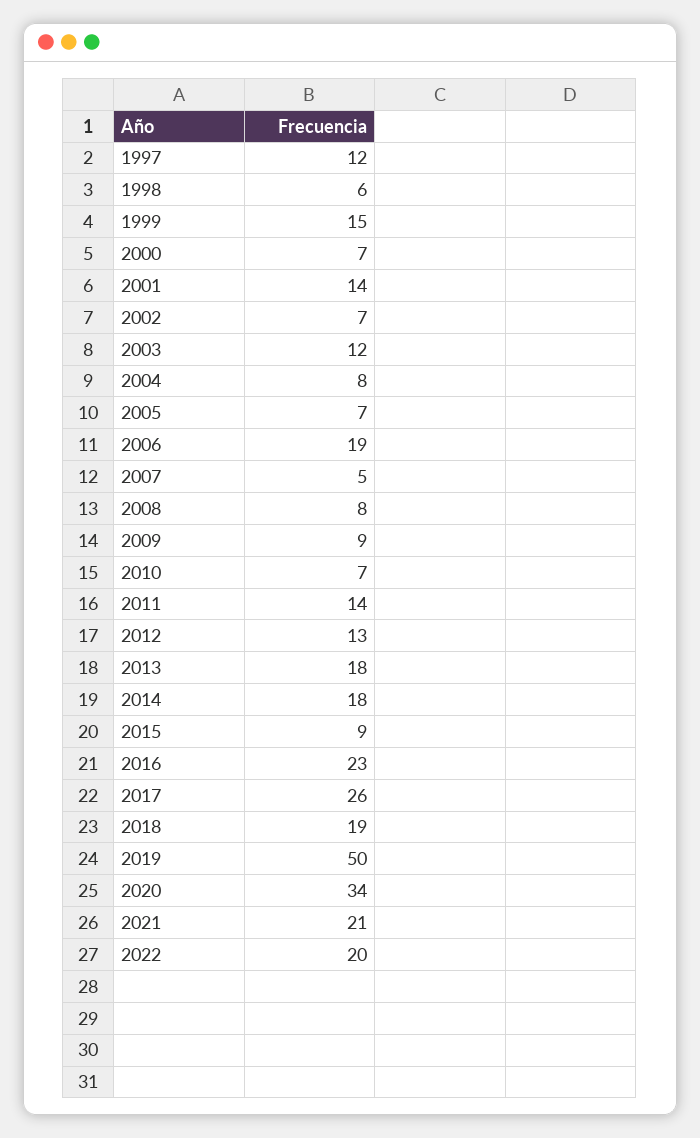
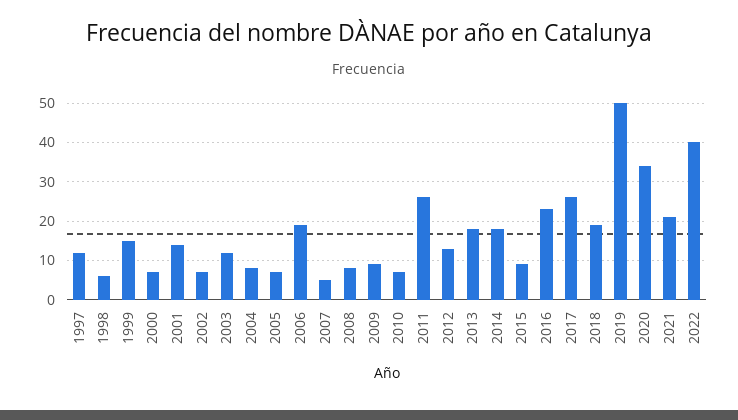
  {
    "1997": 12,
    "1998": 6,
    "1999": 15,
    "2000": 7,
    "2001": 14,
    "2002": 7,
    "2003": 12,
    "2004": 8,
    "2005": 7,
    "2006": 19,
    "2007": 5,
    "2008": 8,
    "2009": 9,
    "2010": 7,
-   "2011": 14,
+   "2011": 25,
    "2012": 13,
    "2013": 18,
    "2014": 18,
    "2015": 9,
    "2016": 23,
    "2017": 26,
    "2018": 19,
    "2019": 50,
    "2020": 34,
    "2021": 21,
-   "2022": 20
+   "2022": 40
  }

